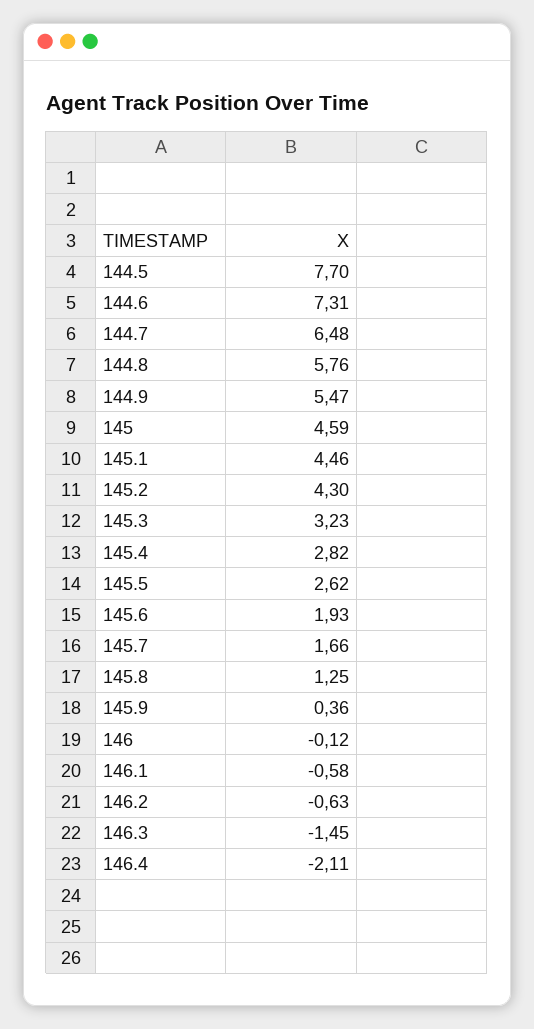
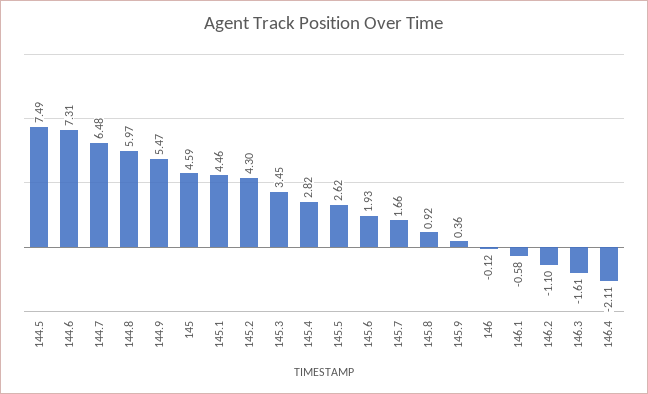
  {
-   "144.5": 7.7,
+   "144.5": 7.49,
    "144.6": 7.31,
    "144.7": 6.48,
-   "144.8": 5.76,
+   "144.8": 5.97,
    "144.9": 5.47,
    "145": 4.59,
    "145.1": 4.46,
    "145.2": 4.3,
-   "145.3": 3.23,
+   "145.3": 3.45,
    "145.4": 2.82,
    "145.5": 2.62,
    "145.6": 1.93,
    "145.7": 1.66,
-   "145.8": 1.25,
+   "145.8": 0.92,
    "145.9": 0.36,
    "146": -0.12,
    "146.1": -0.58,
-   "146.2": -0.63,
+   "146.2": -1.1,
-   "146.3": -1.45,
+   "146.3": -1.61,
    "146.4": -2.11
  }

